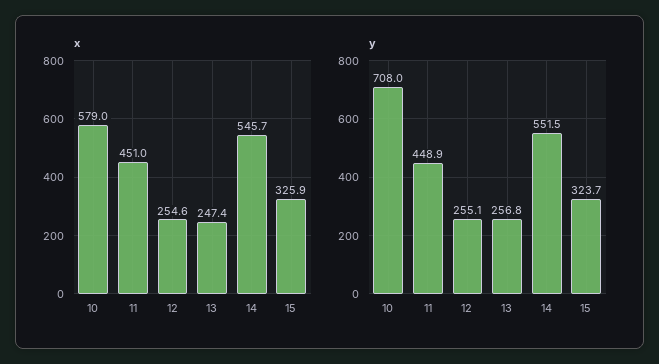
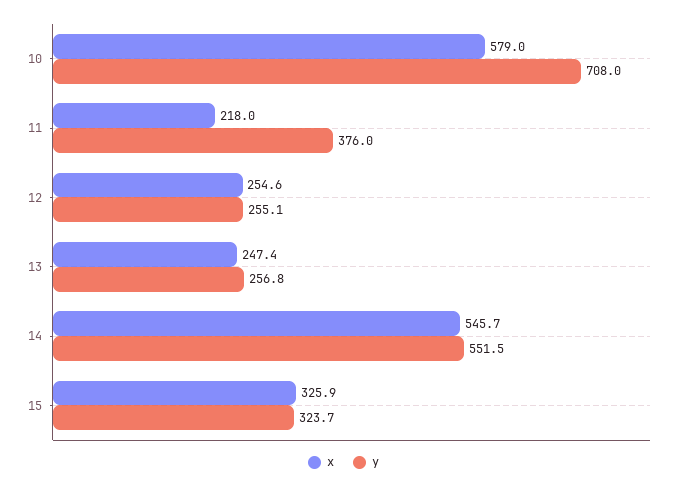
  {
    "x": {
      "10": 579,
-     "11": 451,
+     "11": 218,
      "12": 254.6,
      "13": 247.4,
      "14": 545.7,
      "15": 325.9
    },
    "y": {
      "10": 708,
-     "11": 448.9,
+     "11": 376,
      "12": 255.1,
      "13": 256.8,
      "14": 551.5,
      "15": 323.7
    }
  }

